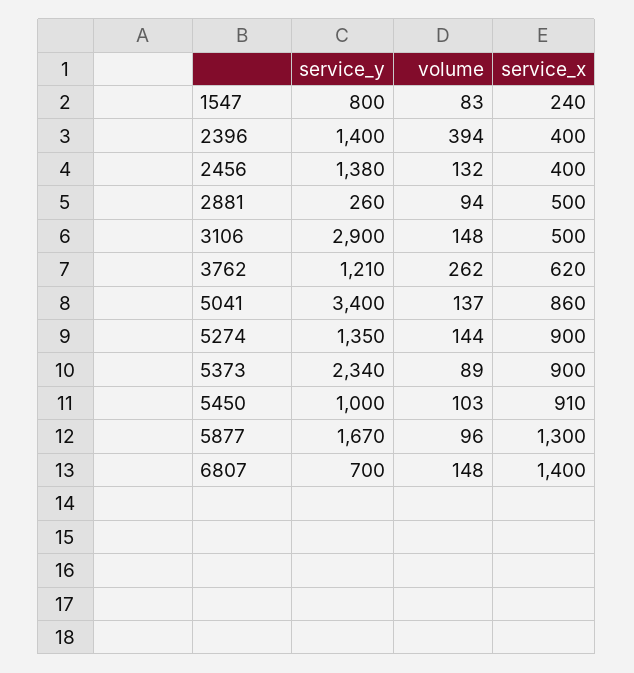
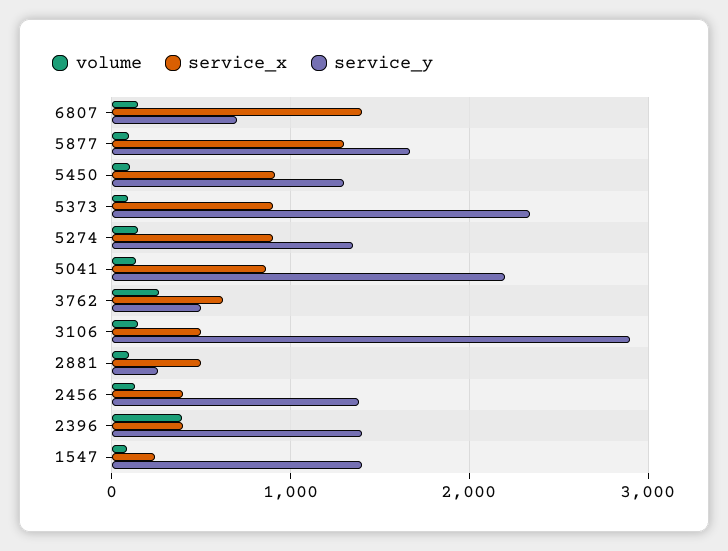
  {
    "service_y": {
-     "1547": 800,
+     "1547": 1400,
      "2396": 1400,
      "2456": 1380,
      "2881": 260,
      "3106": 2900,
-     "3762": 1210,
+     "3762": 500,
-     "5041": 3400,
+     "5041": 2200,
      "5274": 1350,
      "5373": 2340,
-     "5450": 1000,
+     "5450": 1300,
      "5877": 1670,
      "6807": 700
    },
    "volume": {
      "1547": 83,
      "2396": 394,
      "2456": 132,
      "2881": 94,
      "3106": 148,
      "3762": 262,
      "5041": 137,
      "5274": 144,
      "5373": 89,
      "5450": 103,
      "5877": 96,
      "6807": 148
    },
    "service_x": {
      "1547": 240,
      "2396": 400,
      "2456": 400,
      "2881": 500,
      "3106": 500,
      "3762": 620,
      "5041": 860,
      "5274": 900,
      "5373": 900,
      "5450": 910,
      "5877": 1300,
      "6807": 1400
    }
  }

